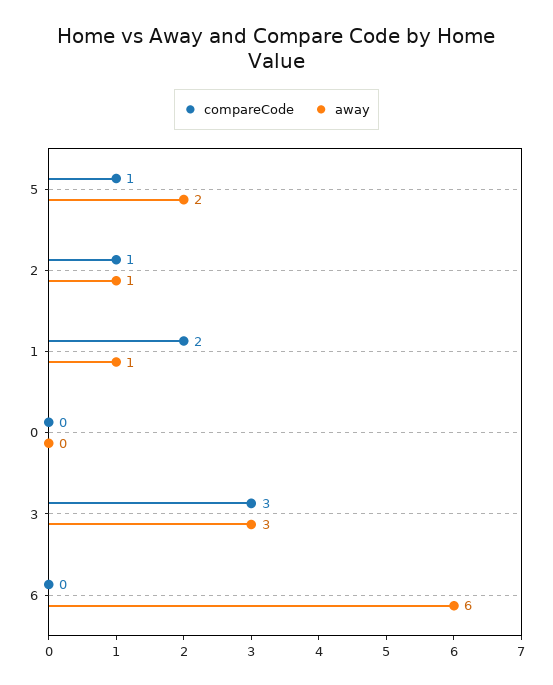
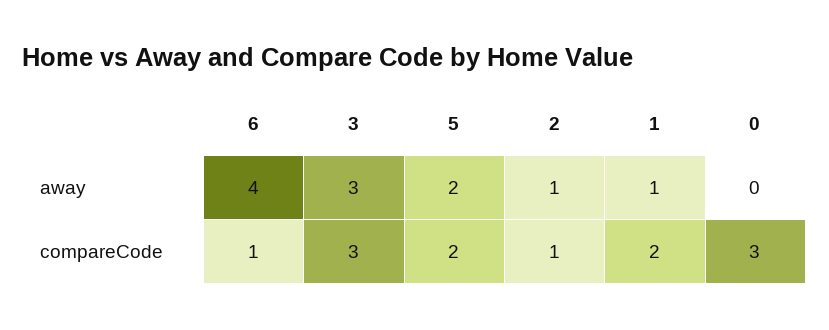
  {
    "compareCode": {
-     "5": 1,
+     "5": 2,
      "2": 1,
      "1": 2,
-     "0": 0,
+     "0": 3,
      "3": 3,
-     "6": 0
+     "6": 1
    },
    "away": {
      "5": 2,
      "2": 1,
      "1": 1,
      "0": 0,
      "3": 3,
-     "6": 6
+     "6": 4
    }
  }

